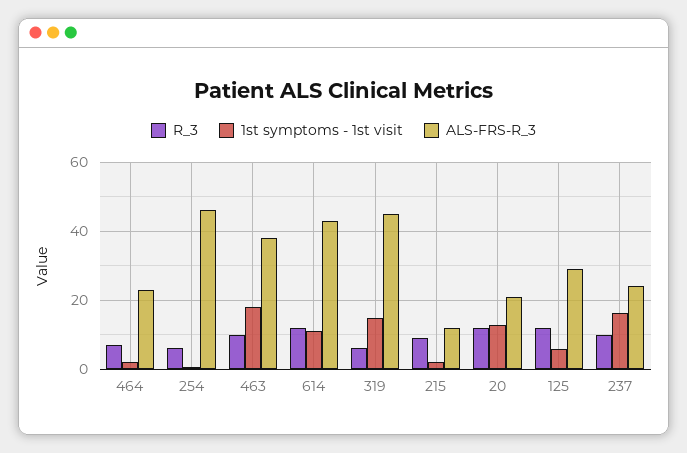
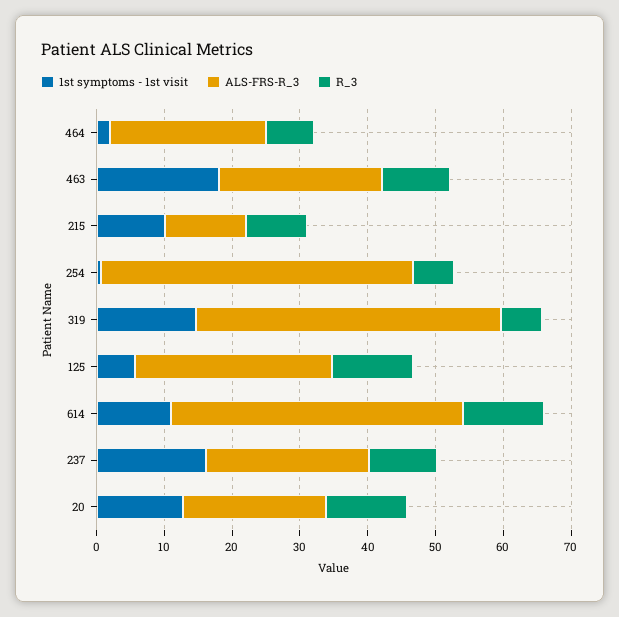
  {
    "R_3": {
      "464": 8,
      "254": 6,
      "463": 10,
      "614": 12,
      "319": 6,
      "215": 10,
      "20": 12,
      "125": 12,
      "237": 10
    },
    "1st symptoms - 1st visit": {
      "464": 2,
      "254": 0,
      "463": 18,
      "614": 12,
      "319": 14,
-     "215": 2,
+     "215": 10,
      "20": 12,
      "125": 6,
      "237": 16
    },
    "ALS-FRS-R_3": {
      "464": 24,
      "254": 46,
-     "463": 38,
+     "463": 24,
      "614": 44,
      "319": 46,
      "215": 12,
      "20": 22,
      "125": 30,
      "237": 24
    }
  }

